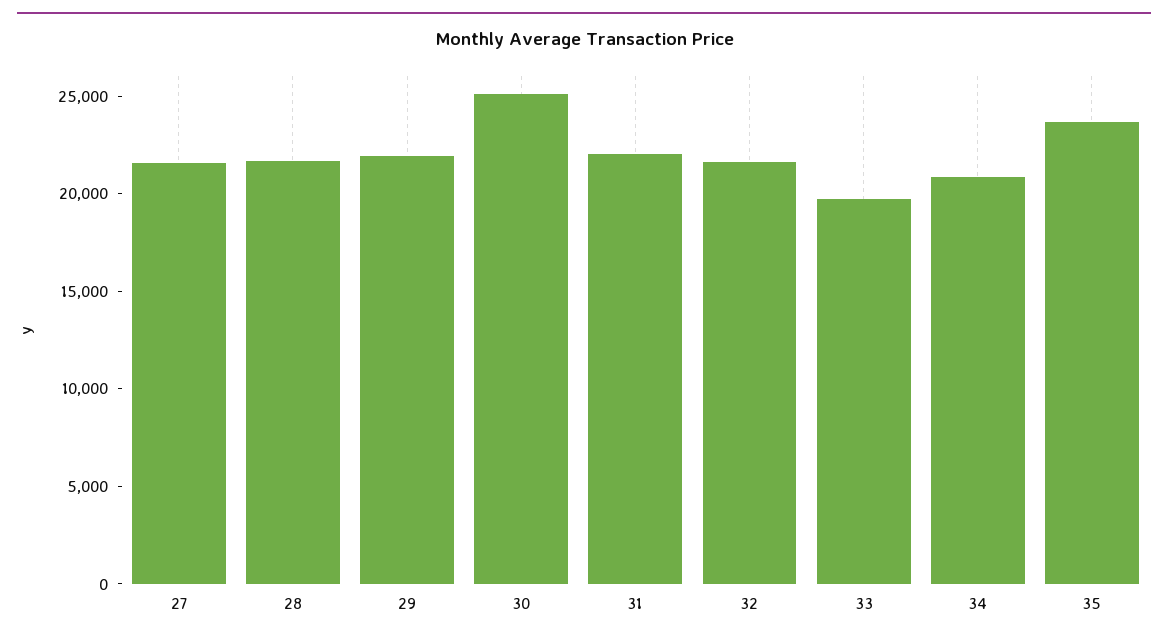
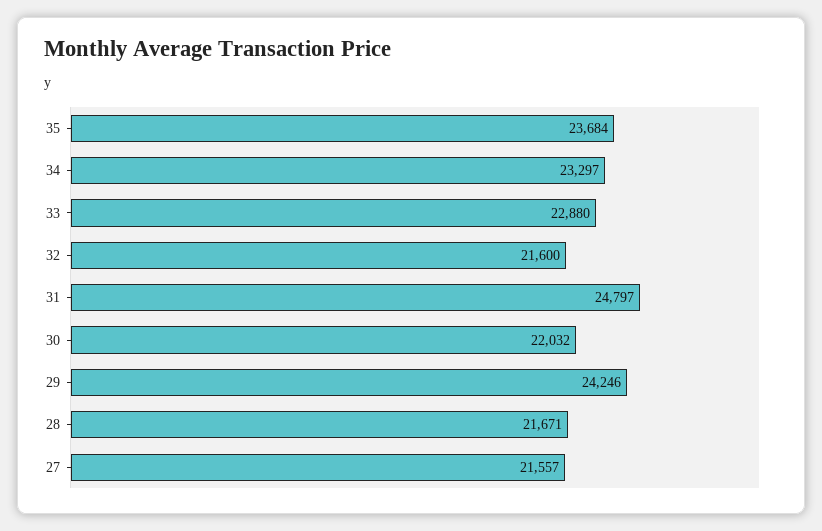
  {
    "27": 21557,
    "28": 21671,
-   "29": 22000,
+   "29": 24246,
-   "30": 25000,
+   "30": 22032,
-   "31": 22000,
+   "31": 24797,
    "32": 21600,
-   "33": 20000,
+   "33": 22880,
-   "34": 21000,
+   "34": 23297,
    "35": 23684
  }

